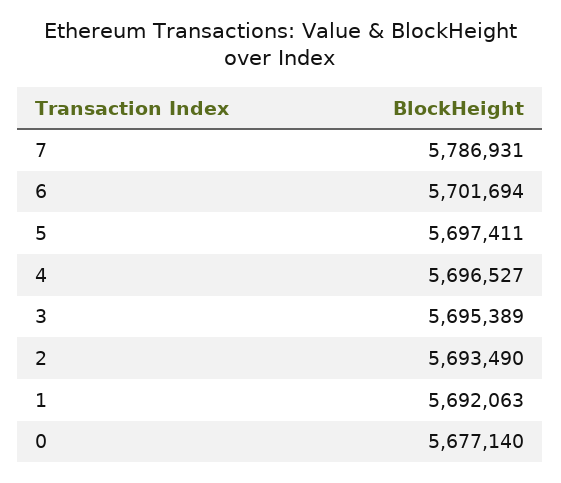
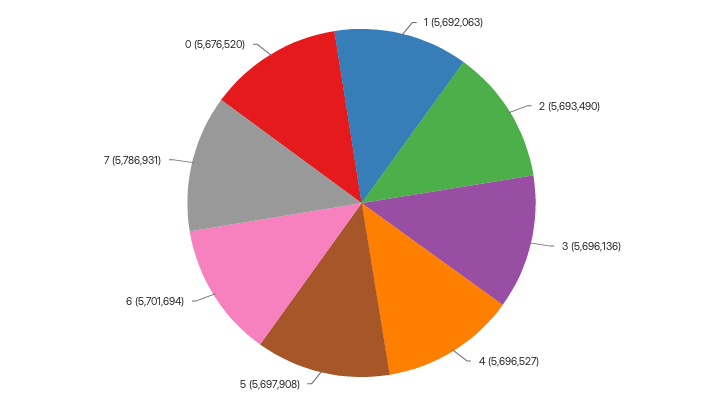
  {
    "7": 5786931,
    "6": 5701694,
-   "5": 5697411,
+   "5": 5697908,
    "4": 5696527,
-   "3": 5695389,
+   "3": 5696136,
    "2": 5693490,
    "1": 5692063,
-   "0": 5677140
+   "0": 5676520
  }

